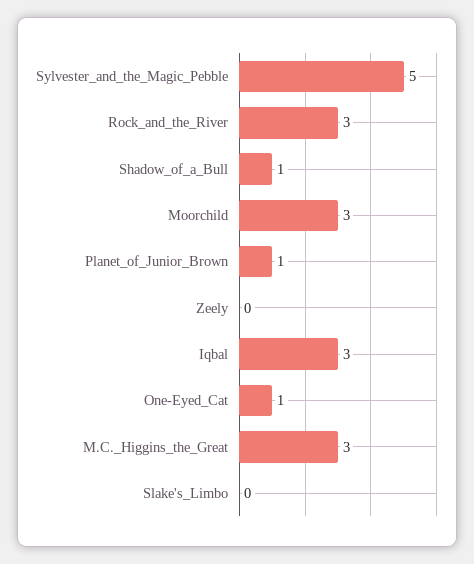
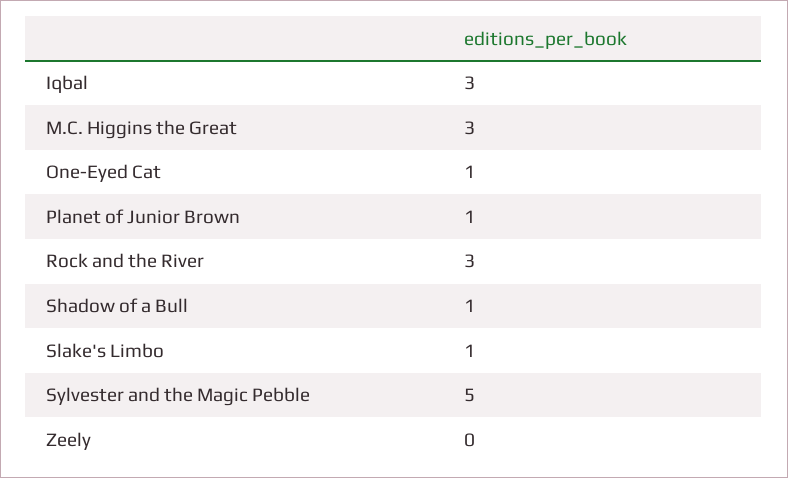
  {
    "Sylvester_and_the_Magic_Pebble": 5,
    "Rock_and_the_River": 3,
    "Shadow_of_a_Bull": 1,
-   "Moorchild": 3,
    "Planet_of_Junior_Brown": 1,
    "Zeely": 0,
    "Iqbal": 3,
    "One-Eyed_Cat": 1,
    "M.C._Higgins_the_Great": 3,
-   "Slake's_Limbo": 0
+   "Slake's_Limbo": 1
  }

